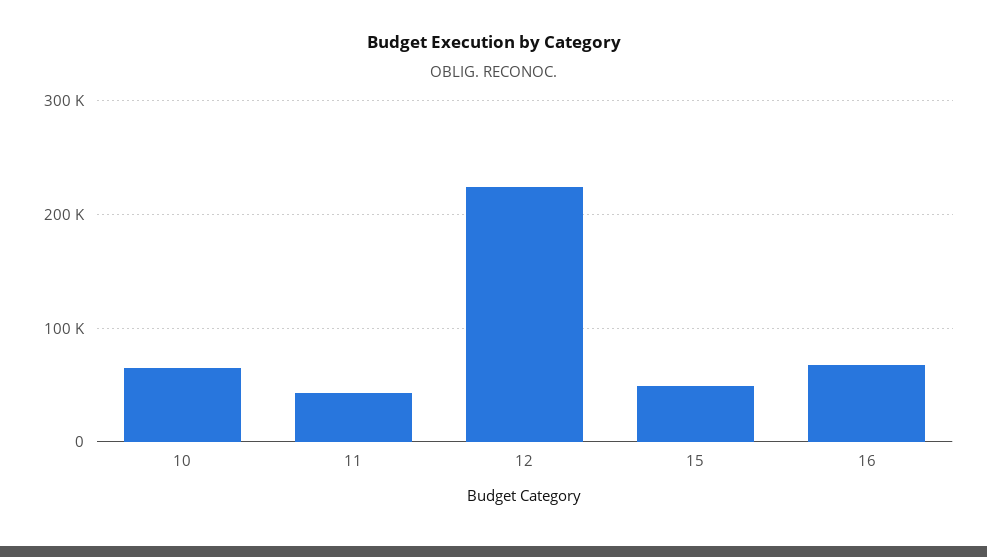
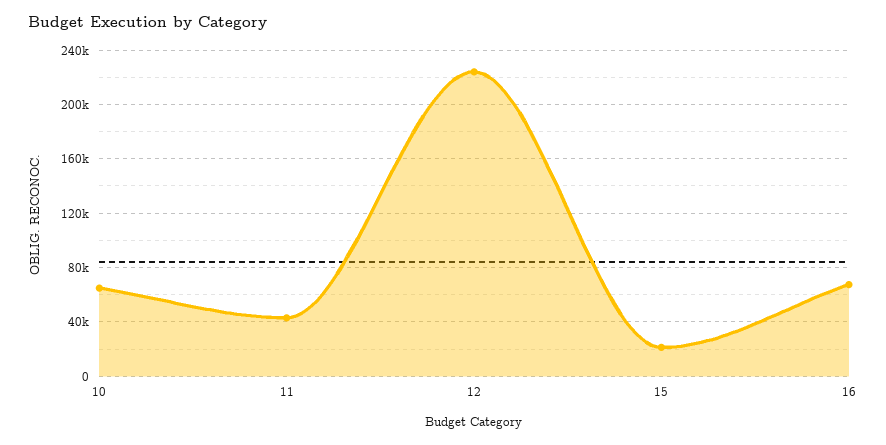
  {
    "10": 65000,
    "11": 45000,
    "12": 225000,
-   "15": 50000,
+   "15": 20000,
    "16": 65000
  }

